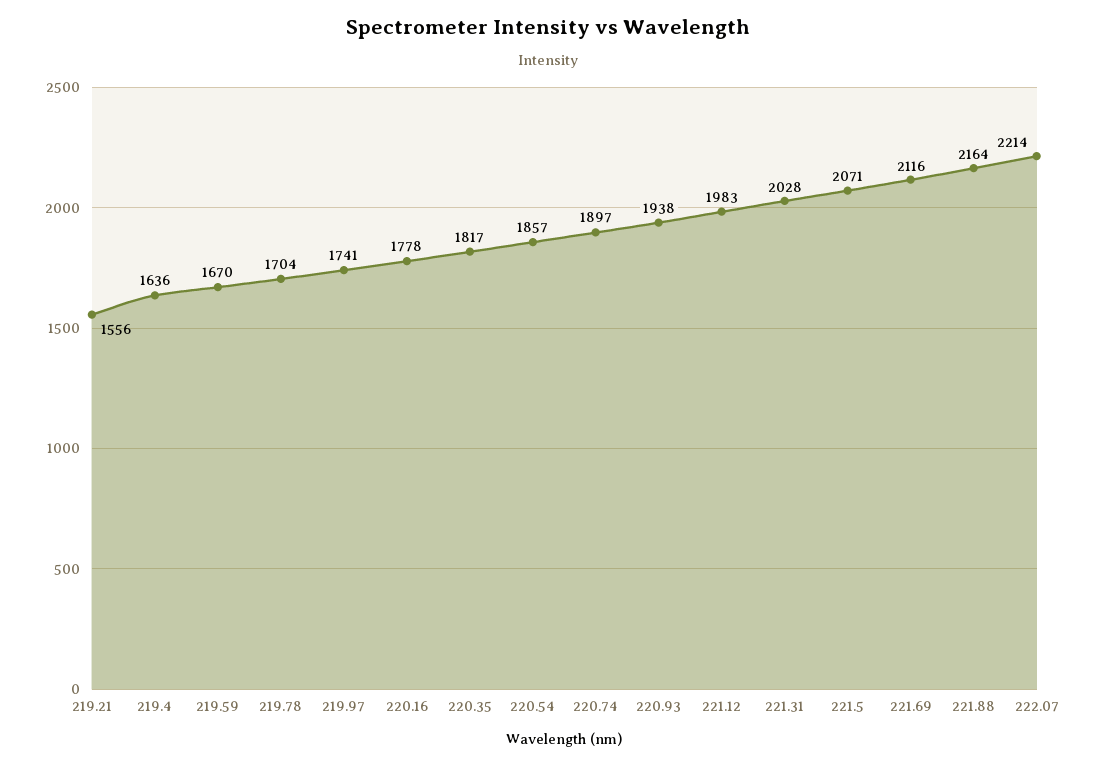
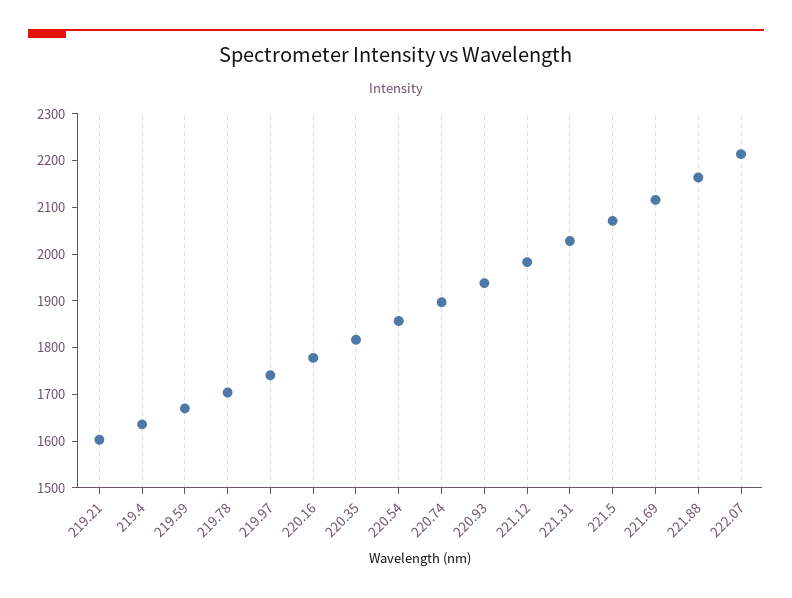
  {
-   "219.21": 1556,
+   "219.21": 1600,
    "219.4": 1636,
    "219.59": 1670,
    "219.78": 1704,
    "219.97": 1741,
    "220.16": 1778,
    "220.35": 1817,
    "220.54": 1857,
    "220.74": 1897,
    "220.93": 1938,
    "221.12": 1983,
    "221.31": 2028,
    "221.5": 2071,
    "221.69": 2116,
    "221.88": 2164,
    "222.07": 2214
  }

